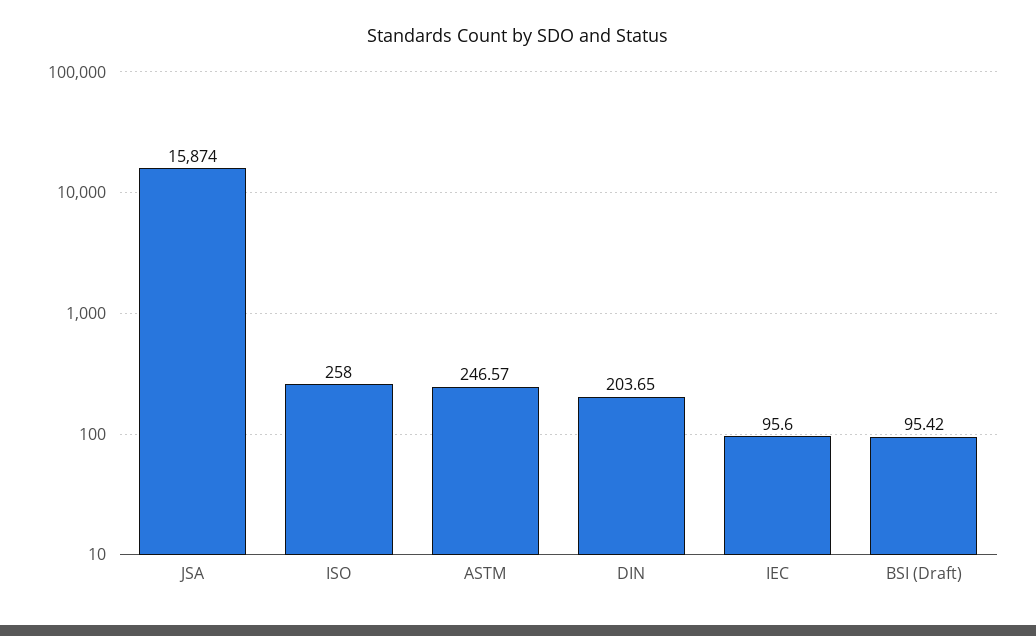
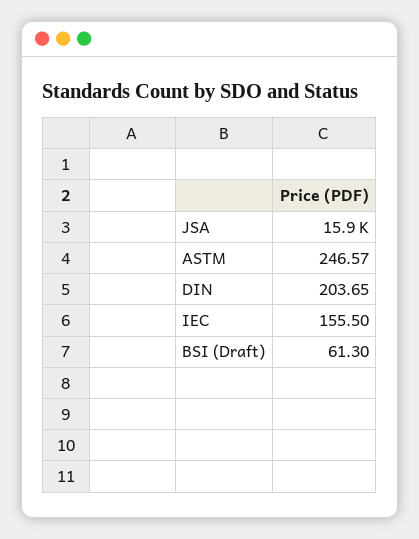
  {
    "JSA": 15874,
-   "ISO": 258,
    "ASTM": 246.57,
    "DIN": 203.65,
-   "IEC": 95.6,
+   "IEC": 155.5,
-   "BSI (Draft)": 95.42
+   "BSI (Draft)": 61.3
  }

